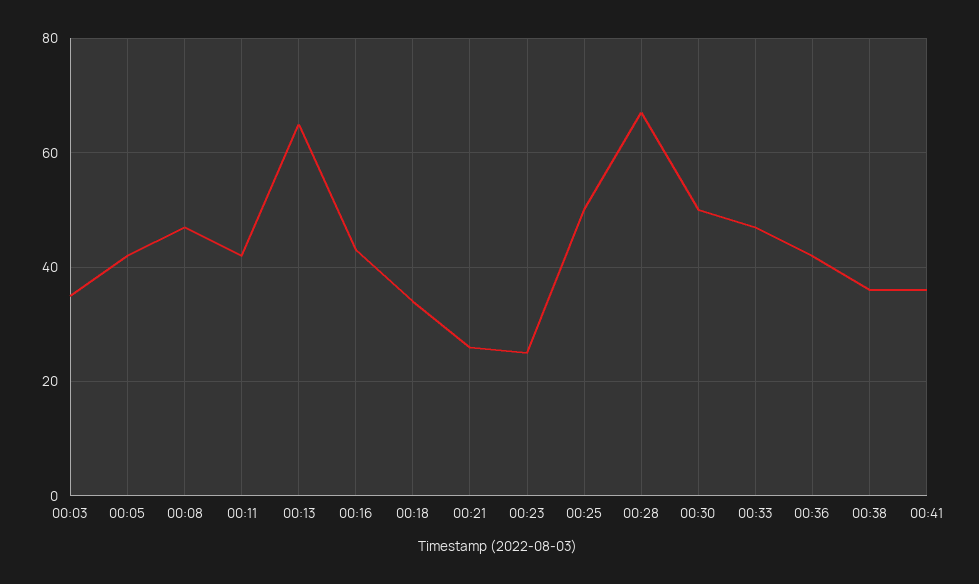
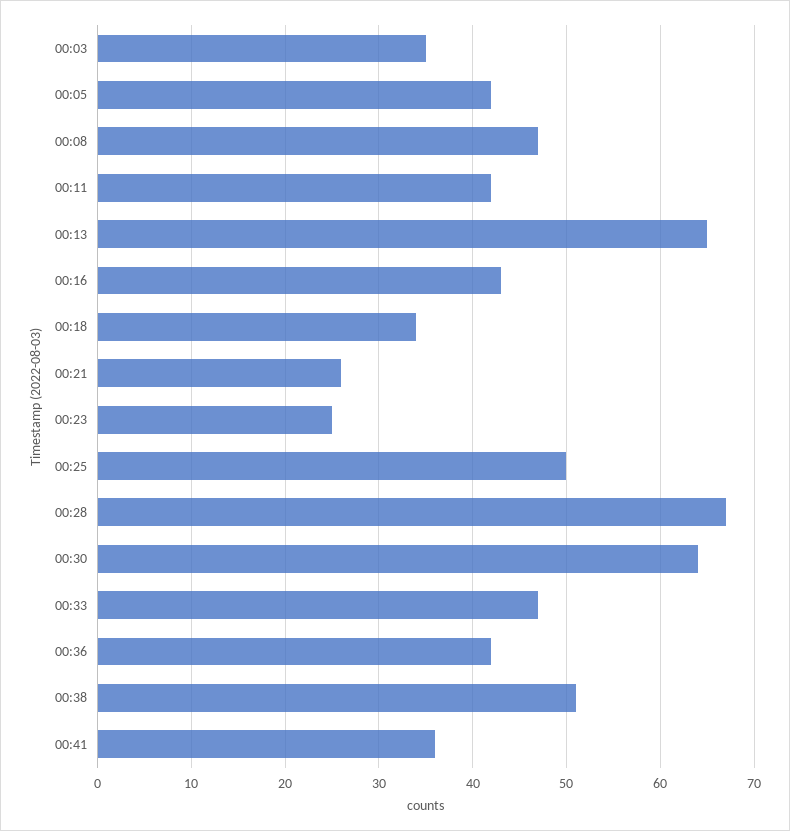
  {
    "00:03": 35,
    "00:05": 42,
    "00:08": 47,
    "00:11": 42,
    "00:13": 65,
    "00:16": 43,
    "00:18": 34,
    "00:21": 26,
    "00:23": 25,
    "00:25": 50,
    "00:28": 67,
-   "00:30": 50,
+   "00:30": 64,
    "00:33": 47,
    "00:36": 42,
-   "00:38": 35,
+   "00:38": 51,
    "00:41": 36
  }

